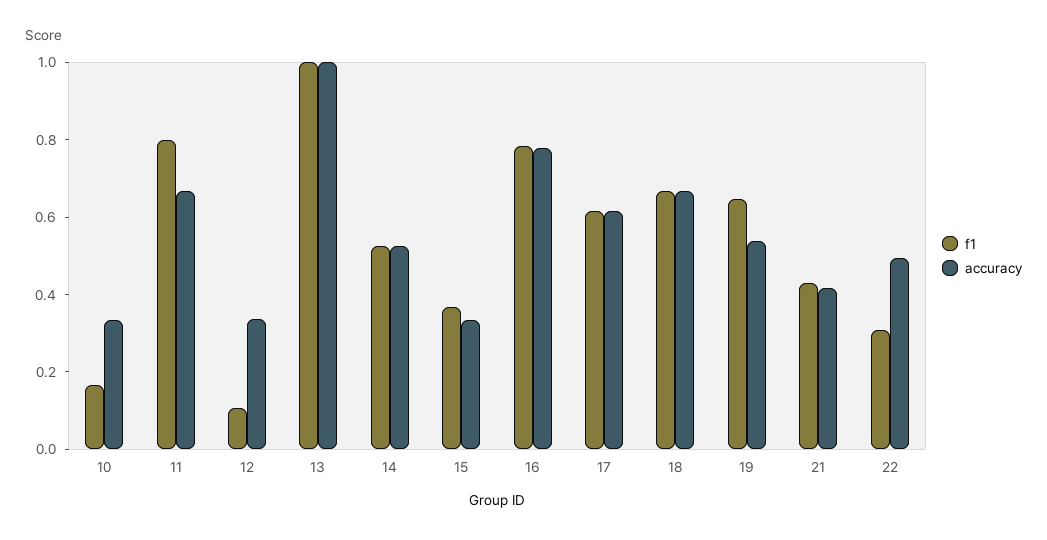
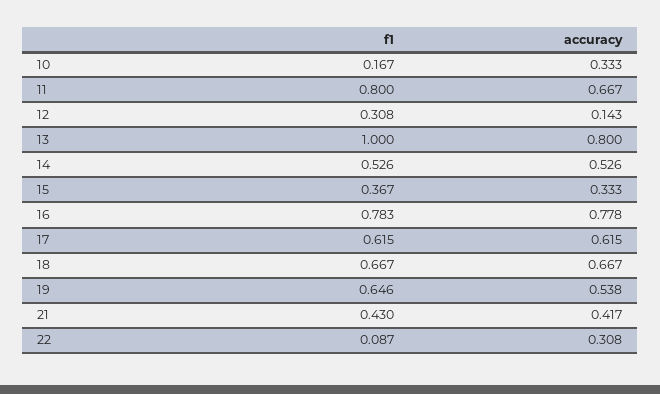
  {
    "f1": {
      "10": 0.167,
      "11": 0.8,
-     "12": 0.1,
+     "12": 0.308,
      "13": 1,
      "14": 0.526,
      "15": 0.367,
      "16": 0.783,
      "17": 0.615,
      "18": 0.667,
      "19": 0.646,
      "21": 0.43,
-     "22": 0.3
+     "22": 0.087
    },
    "accuracy": {
      "10": 0.333,
      "11": 0.667,
-     "12": 0.35,
+     "12": 0.143,
-     "13": 1,
+     "13": 0.8,
      "14": 0.526,
      "15": 0.333,
      "16": 0.778,
      "17": 0.615,
      "18": 0.667,
      "19": 0.538,
      "21": 0.417,
-     "22": 0.5
+     "22": 0.308
    }
  }

